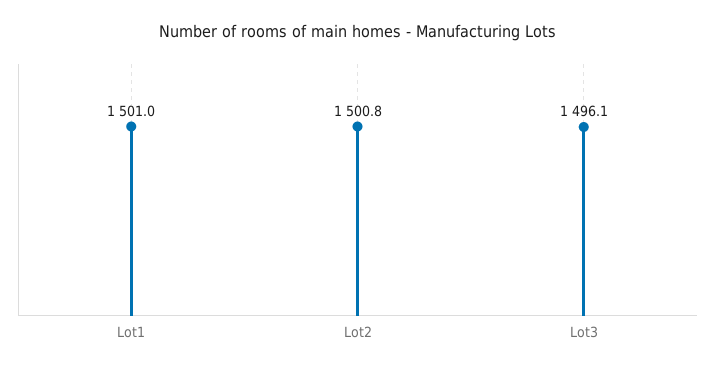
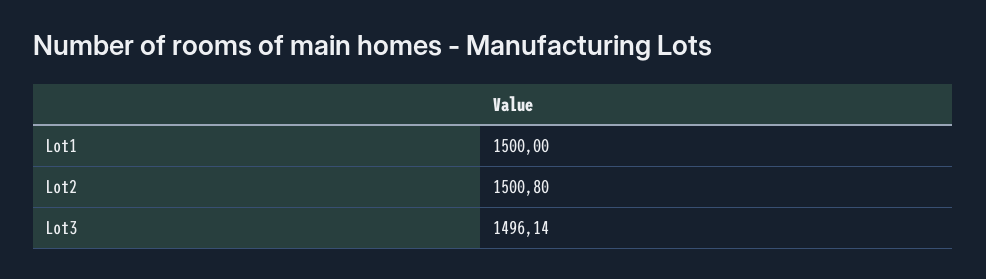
  {
-   "Lot1": 1501,
+   "Lot1": 1500,
    "Lot2": 1500.8,
    "Lot3": 1496.14
  }

